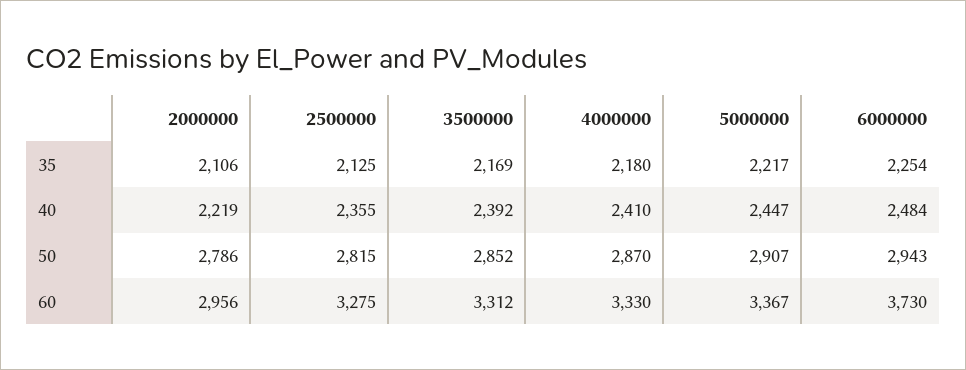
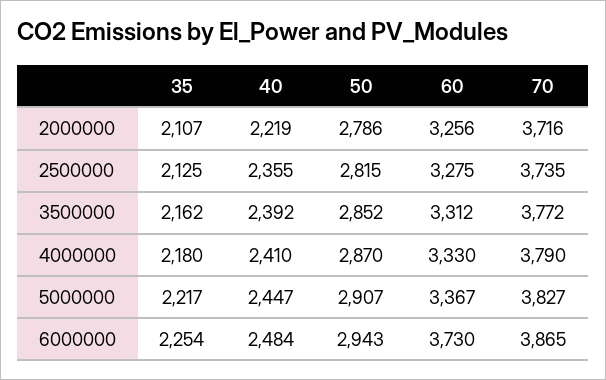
  {
    "2000000": {
-     "35": 2106,
+     "35": 2107,
      "40": 2219,
      "50": 2786,
-     "60": 2956
+     "60": 3256,
+     "70": 3716
    },
    "2500000": {
      "35": 2125,
      "40": 2355,
      "50": 2815,
-     "60": 3275
+     "60": 3275,
+     "70": 3735
    },
    "3500000": {
-     "35": 2169,
+     "35": 2162,
      "40": 2392,
      "50": 2852,
-     "60": 3312
+     "60": 3312,
+     "70": 3772
    },
    "4000000": {
      "35": 2180,
      "40": 2410,
      "50": 2870,
-     "60": 3330
+     "60": 3330,
+     "70": 3790
    },
    "5000000": {
      "35": 2217,
      "40": 2447,
      "50": 2907,
-     "60": 3367
+     "60": 3367,
+     "70": 3827
    },
    "6000000": {
      "35": 2254,
      "40": 2484,
      "50": 2943,
-     "60": 3730
+     "60": 3730,
+     "70": 3865
    }
  }

